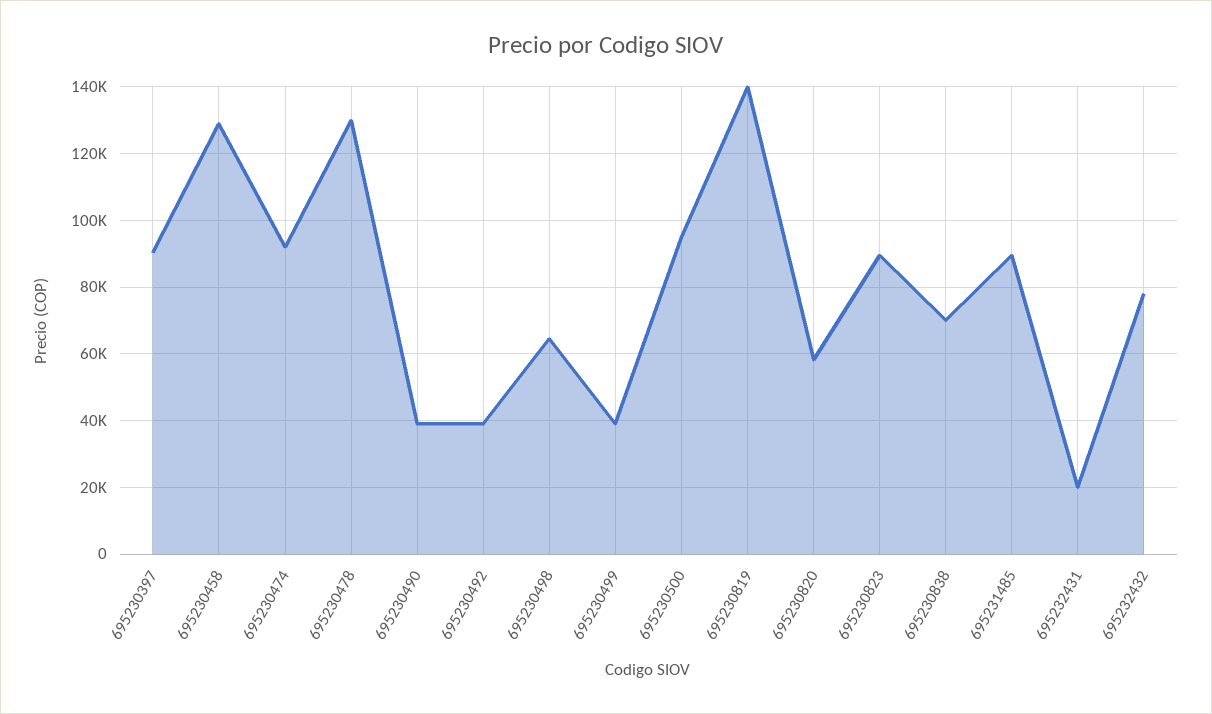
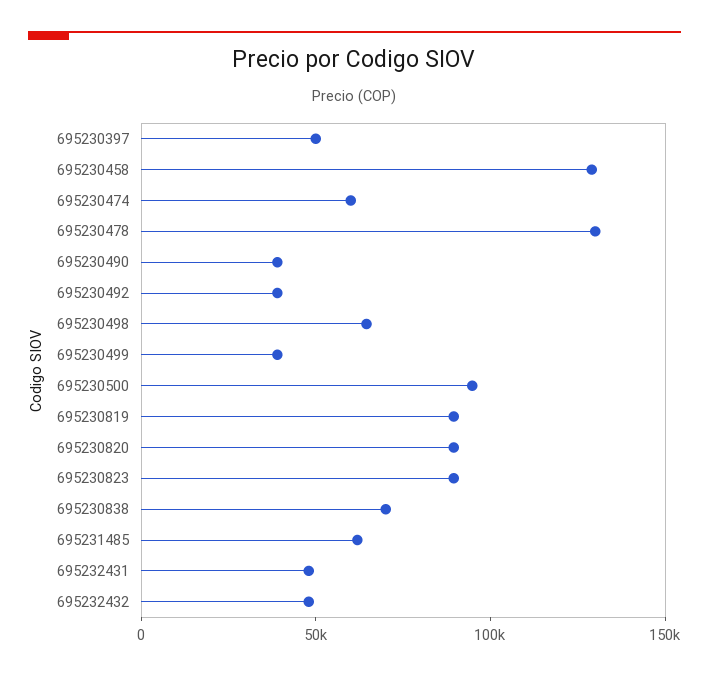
  {
-   "695230397": 90000,
+   "695230397": 50000,
    "695230458": 130000,
-   "695230474": 92000,
+   "695230474": 60000,
    "695230478": 130000,
    "695230490": 40000,
    "695230492": 40000,
    "695230498": 64000,
    "695230499": 40000,
    "695230500": 94000,
-   "695230819": 140000,
+   "695230819": 90000,
-   "695230820": 58000,
+   "695230820": 90000,
    "695230823": 90000,
    "695230838": 70000,
-   "695231485": 90000,
+   "695231485": 60000,
-   "695232431": 20000,
+   "695232431": 50000,
-   "695232432": 78000
+   "695232432": 50000
  }

